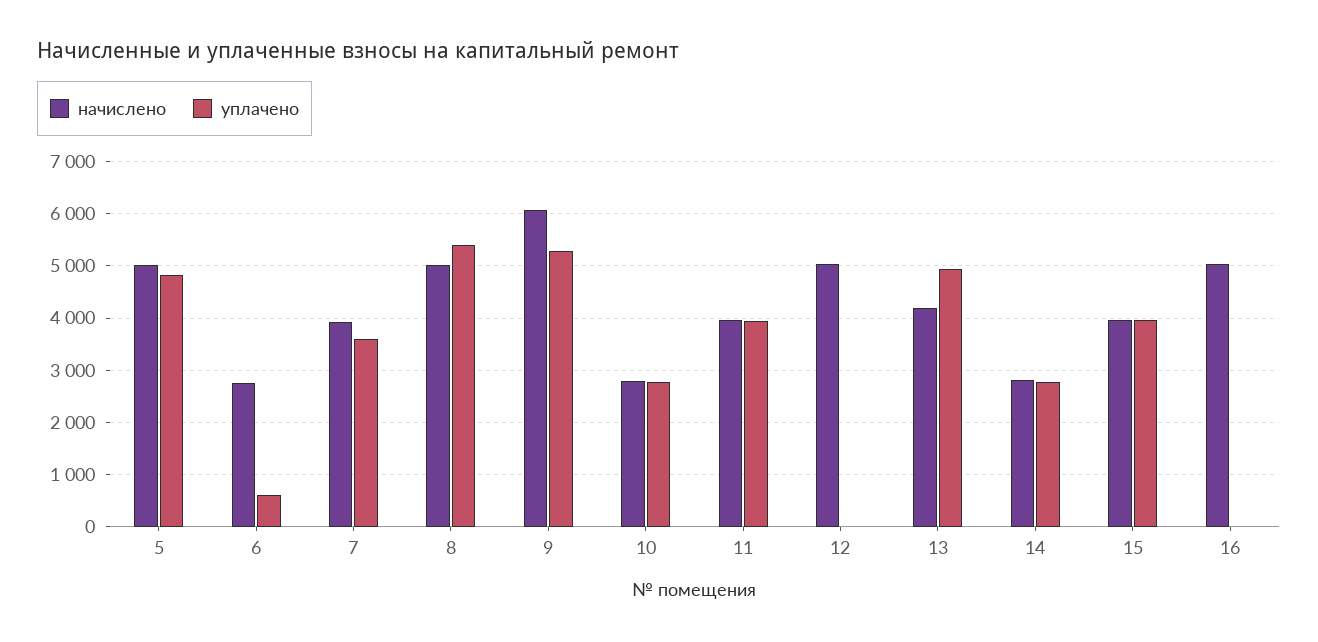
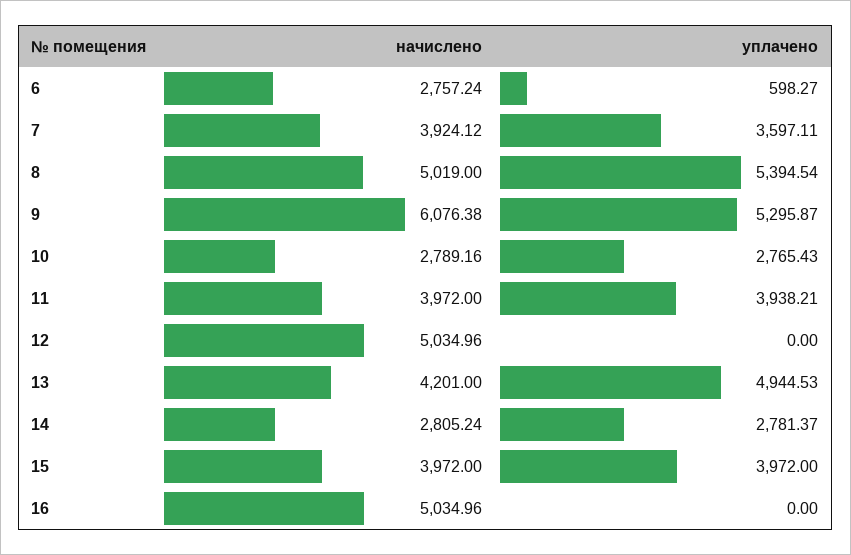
  {
    "начислено": {
-     "5": 5000,
      "6": 2757.24,
      "7": 3924.12,
      "8": 5019,
      "9": 6076.38,
      "10": 2789.16,
      "11": 3972,
      "12": 5034.96,
      "13": 4201,
      "14": 2805.24,
      "15": 3972,
      "16": 5034.96
    },
    "уплачено": {
-     "5": 4800,
      "6": 598.27,
      "7": 3597.11,
      "8": 5394.54,
      "9": 5295.87,
      "10": 2765.43,
      "11": 3938.21,
      "12": 0,
      "13": 4944.53,
      "14": 2781.37,
      "15": 3972,
      "16": 0
    }
  }

